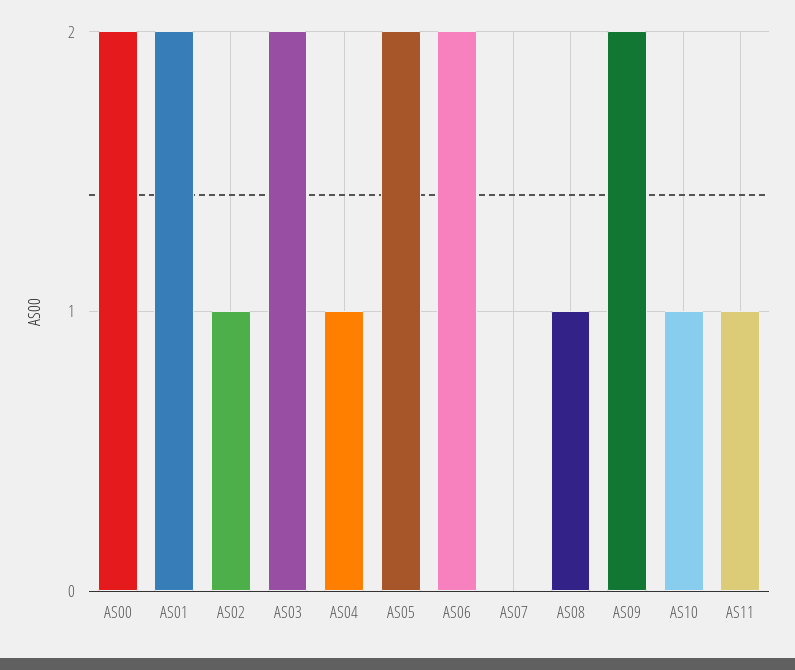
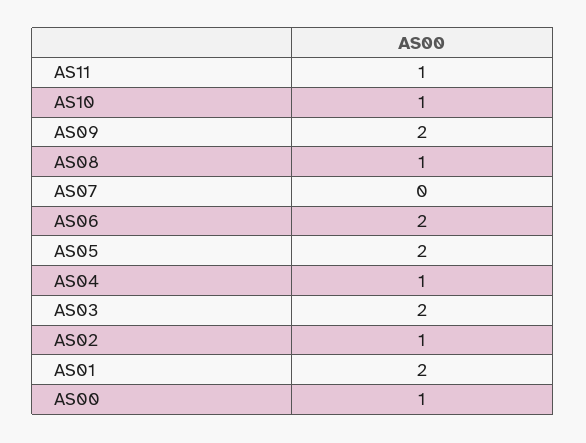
  {
-   "AS00": 2,
+   "AS00": 1,
    "AS01": 2,
    "AS02": 1,
    "AS03": 2,
    "AS04": 1,
    "AS05": 2,
    "AS06": 2,
    "AS07": 0,
    "AS08": 1,
    "AS09": 2,
    "AS10": 1,
    "AS11": 1
  }

